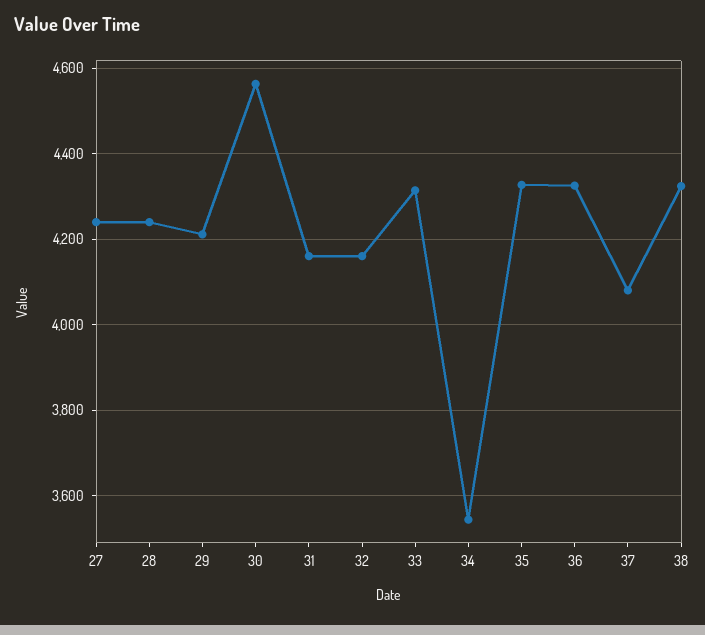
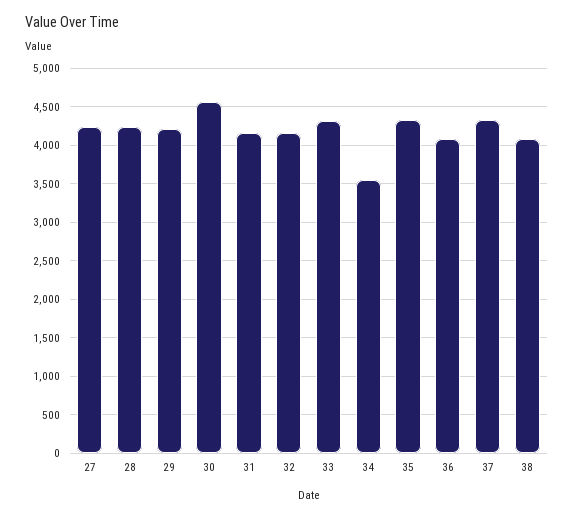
  {
    "27": 4240,
    "28": 4240,
    "29": 4220,
    "30": 4560,
    "31": 4160,
    "32": 4160,
    "33": 4320,
    "34": 3540,
    "35": 4320,
-   "36": 4320,
+   "36": 4100,
-   "37": 4080,
+   "37": 4300,
-   "38": 4320
+   "38": 4100
  }

